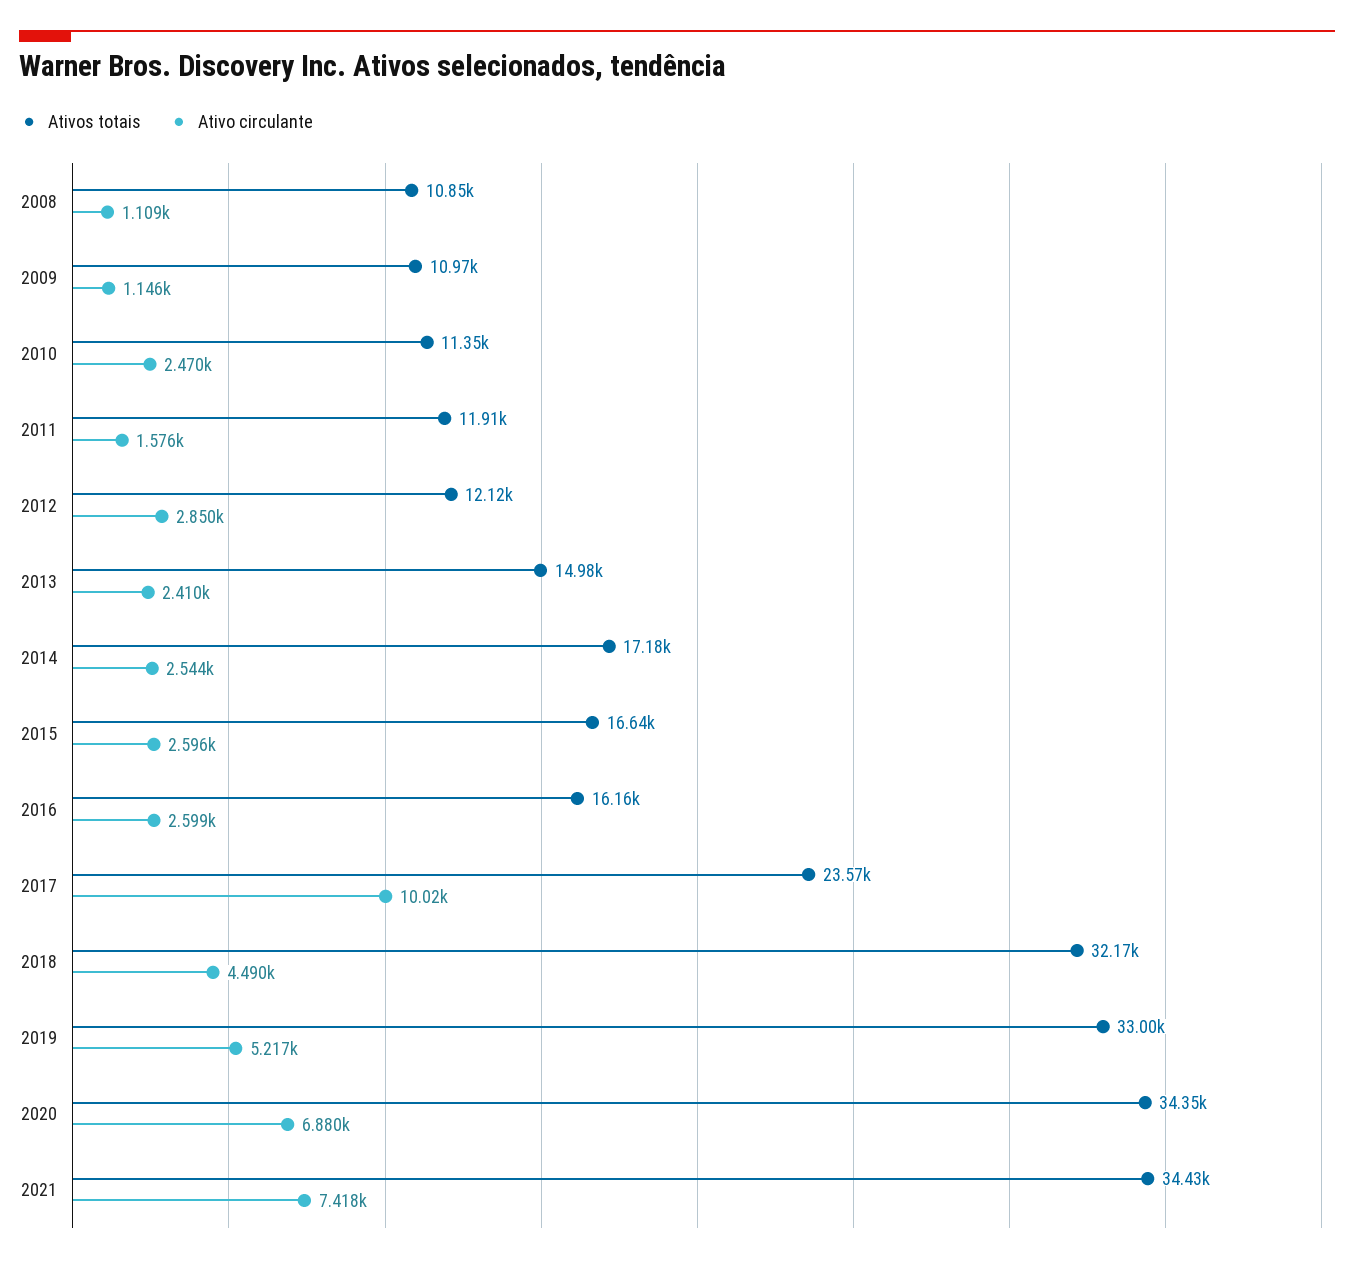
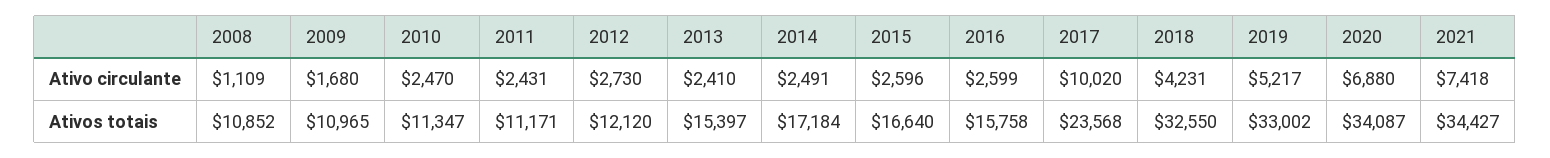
  {
    "Ativos totais": {
      "2008": 10852,
      "2009": 10965,
      "2010": 11347,
-     "2011": 11910,
+     "2011": 11171,
      "2012": 12120,
-     "2013": 14980,
+     "2013": 15397,
      "2014": 17184,
      "2015": 16640,
-     "2016": 16160,
+     "2016": 15758,
      "2017": 23568,
-     "2018": 32170,
+     "2018": 32550,
      "2019": 33002,
-     "2020": 34350,
+     "2020": 34087,
      "2021": 34427
    },
    "Ativo circulante": {
      "2008": 1109,
-     "2009": 1146,
+     "2009": 1680,
      "2010": 2470,
-     "2011": 1576,
+     "2011": 2431,
-     "2012": 2850,
+     "2012": 2730,
      "2013": 2410,
-     "2014": 2544,
+     "2014": 2491,
      "2015": 2596,
      "2016": 2599,
      "2017": 10020,
-     "2018": 4490,
+     "2018": 4231,
      "2019": 5217,
      "2020": 6880,
      "2021": 7418
    }
  }

